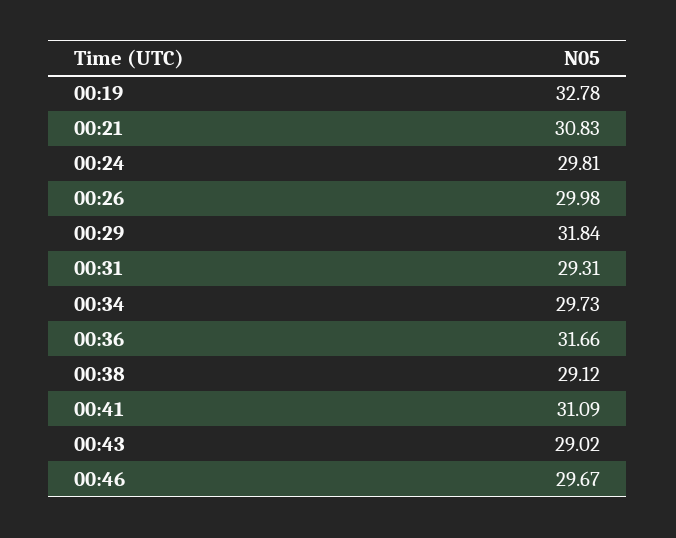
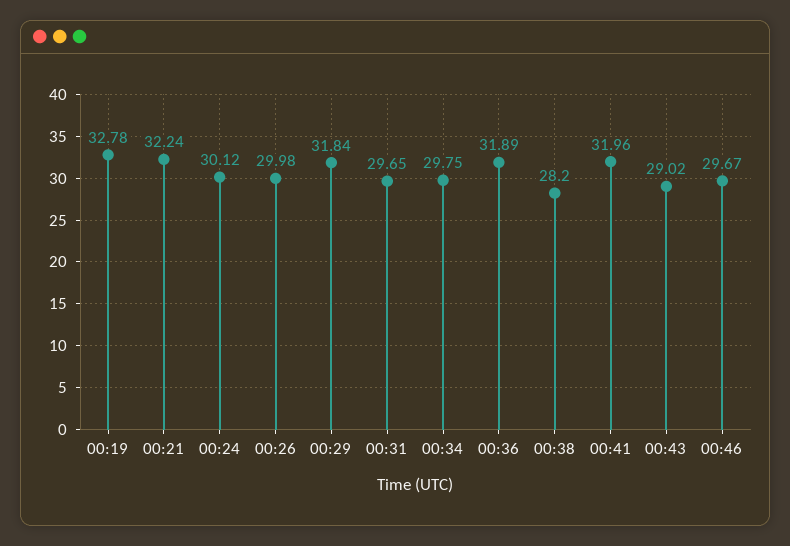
  {
    "00:19": 32.78,
-   "00:21": 30.83,
+   "00:21": 32.24,
-   "00:24": 29.81,
+   "00:24": 30.12,
    "00:26": 29.98,
    "00:29": 31.84,
-   "00:31": 29.31,
+   "00:31": 29.65,
-   "00:34": 29.73,
+   "00:34": 29.75,
-   "00:36": 31.66,
+   "00:36": 31.89,
-   "00:38": 29.12,
+   "00:38": 28.2,
-   "00:41": 31.09,
+   "00:41": 31.96,
    "00:43": 29.02,
    "00:46": 29.67
  }

